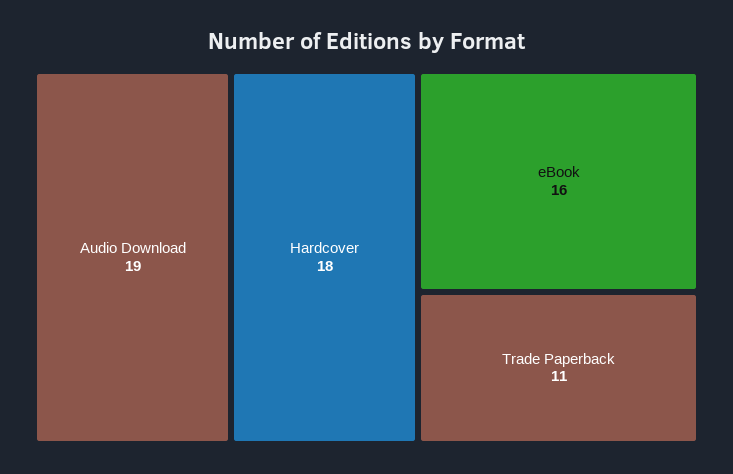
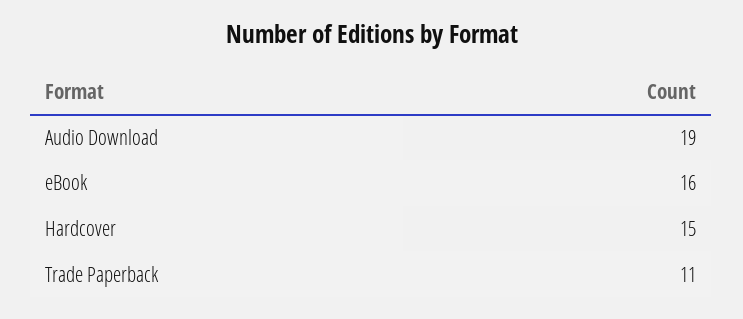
  {
    "Audio Download": 19,
-   "Hardcover": 18,
+   "Hardcover": 15,
    "eBook": 16,
    "Trade Paperback": 11
  }

